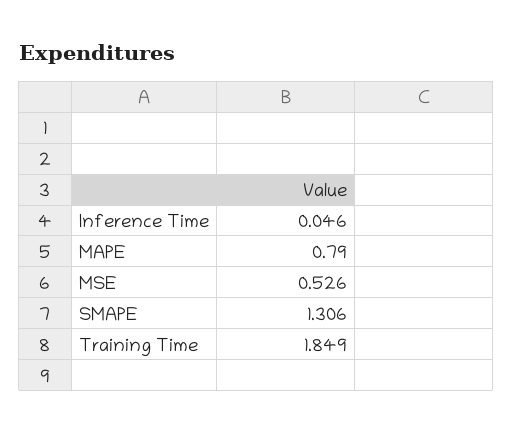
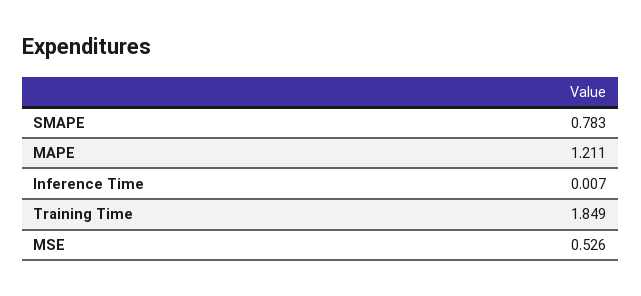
  {
-   "Inference Time": 0.046,
+   "Inference Time": 0.007,
-   "MAPE": 0.79,
+   "MAPE": 1.211,
    "MSE": 0.526,
-   "SMAPE": 1.306,
+   "SMAPE": 0.783,
    "Training Time": 1.849
  }

